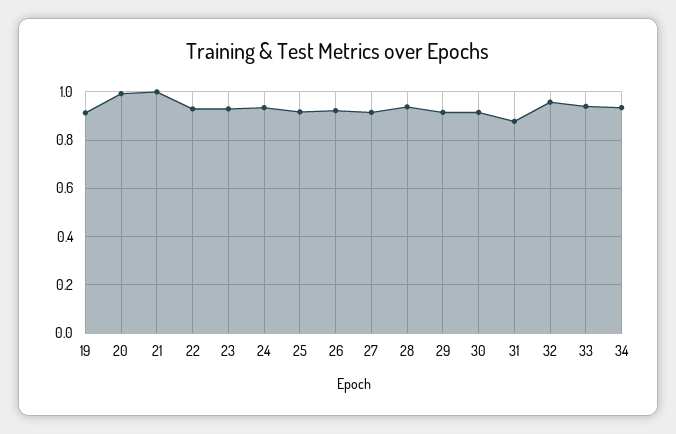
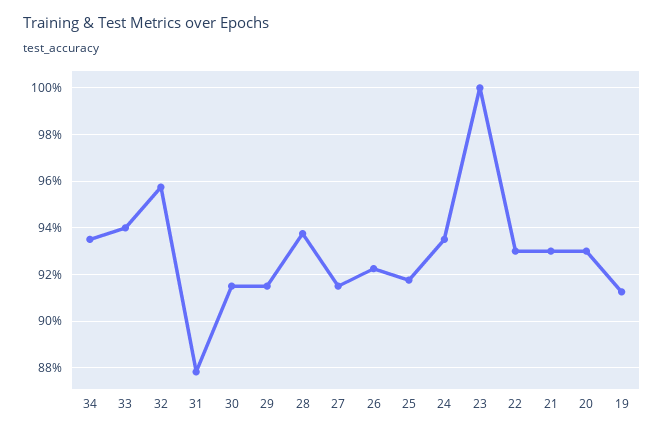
  {
    "19": 0.915,
-   "20": 1,
+   "20": 0.93,
-   "21": 1,
+   "21": 0.93,
    "22": 0.93,
-   "23": 0.925,
+   "23": 1,
    "24": 0.935,
    "25": 0.92,
    "26": 0.925,
    "27": 0.915,
    "28": 0.94,
    "29": 0.915,
    "30": 0.915,
    "31": 0.88,
    "32": 0.96,
    "33": 0.94,
    "34": 0.935
  }

